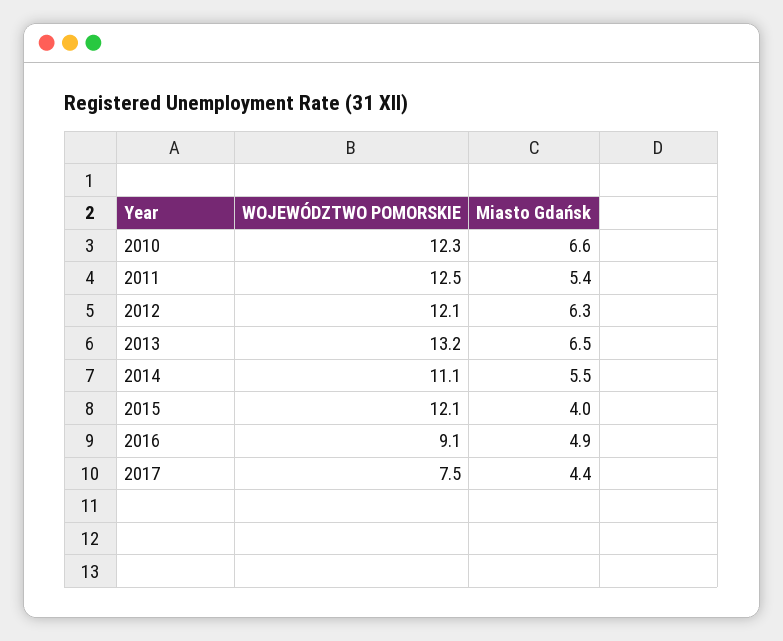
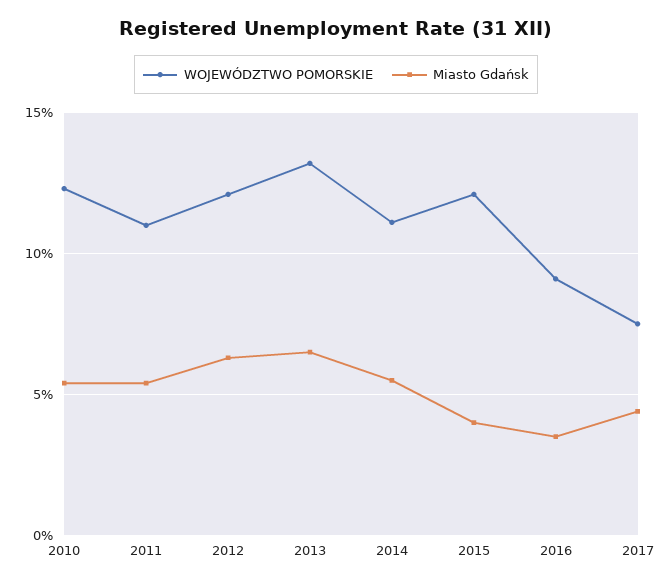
  {
    "WOJEWÓDZTWO POMORSKIE": {
      "2010": 12.3,
-     "2011": 12.5,
+     "2011": 11,
      "2012": 12.1,
      "2013": 13.2,
      "2014": 11.1,
      "2015": 12.1,
      "2016": 9.1,
      "2017": 7.5
    },
    "Miasto Gdańsk": {
-     "2010": 6.6,
+     "2010": 5.5,
      "2011": 5.4,
      "2012": 6.3,
      "2013": 6.5,
      "2014": 5.5,
      "2015": 4,
-     "2016": 4.9,
+     "2016": 3.5,
      "2017": 4.4
    }
  }

